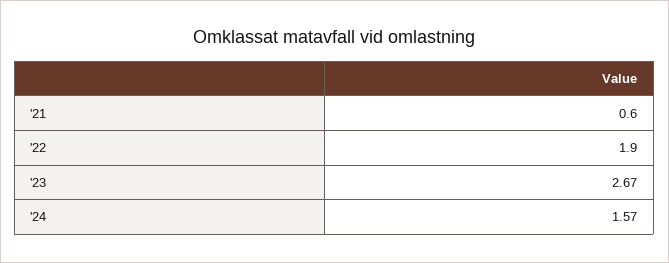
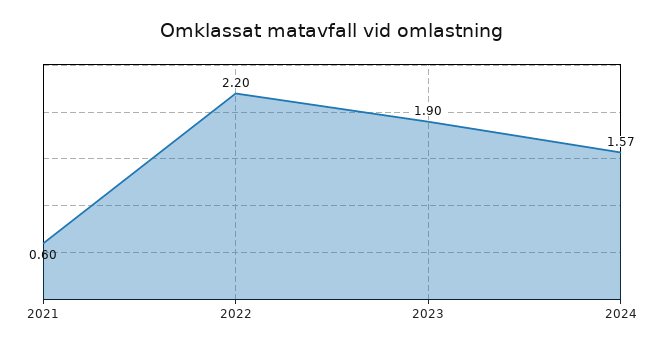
  {
    "'21": 0.6,
-   "'22": 1.9,
+   "'22": 2.2,
-   "'23": 2.67,
+   "'23": 1.9,
    "'24": 1.57
  }

